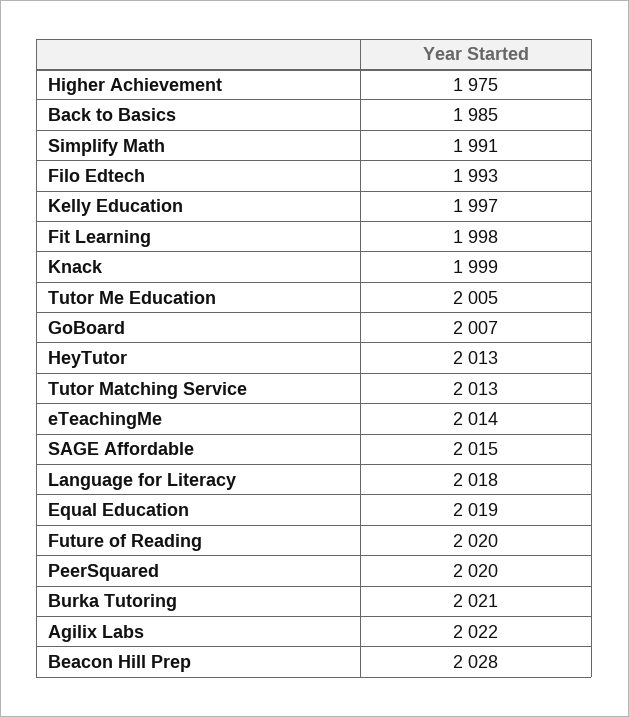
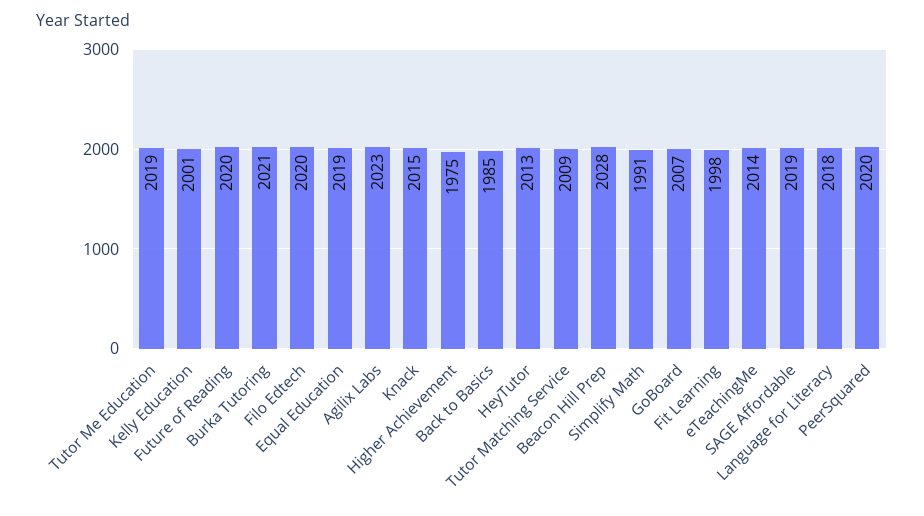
  {
    "Higher Achievement": 1975,
    "Back to Basics": 1985,
    "Simplify Math": 1991,
-   "Filo Edtech": 1993,
+   "Filo Edtech": 2020,
-   "Kelly Education": 1997,
+   "Kelly Education": 2001,
    "Fit Learning": 1998,
-   "Knack": 1999,
+   "Knack": 2015,
-   "Tutor Me Education": 2005,
+   "Tutor Me Education": 2019,
    "GoBoard": 2007,
    "HeyTutor": 2013,
-   "Tutor Matching Service": 2013,
+   "Tutor Matching Service": 2009,
    "eTeachingMe": 2014,
-   "SAGE Affordable": 2015,
+   "SAGE Affordable": 2019,
    "Language for Literacy": 2018,
    "Equal Education": 2019,
    "Future of Reading": 2020,
    "PeerSquared": 2020,
    "Burka Tutoring": 2021,
-   "Agilix Labs": 2022,
+   "Agilix Labs": 2023,
    "Beacon Hill Prep": 2028
  }

